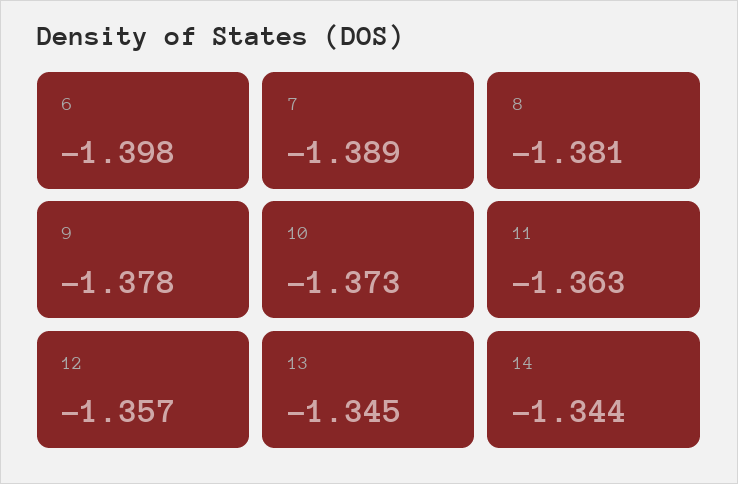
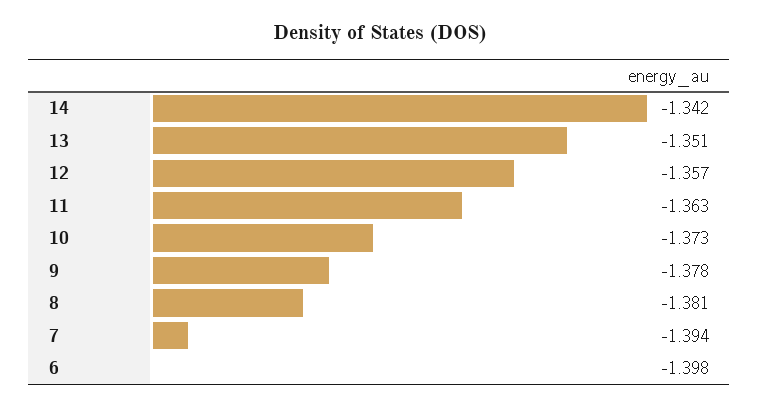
  {
    "6": -1.398,
-   "7": -1.389,
+   "7": -1.394,
    "8": -1.381,
    "9": -1.378,
    "10": -1.373,
    "11": -1.363,
    "12": -1.357,
-   "13": -1.345,
+   "13": -1.351,
-   "14": -1.344
+   "14": -1.342
  }

